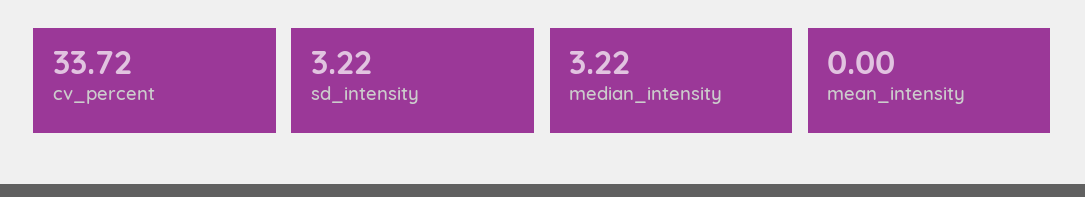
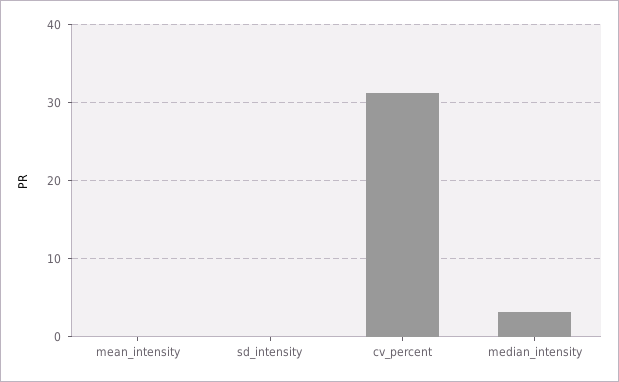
  {
-   "cv_percent": 33.72,
+   "cv_percent": 31,
-   "sd_intensity": 3.22,
+   "sd_intensity": 0,
    "median_intensity": 3.22,
    "mean_intensity": 0
  }

